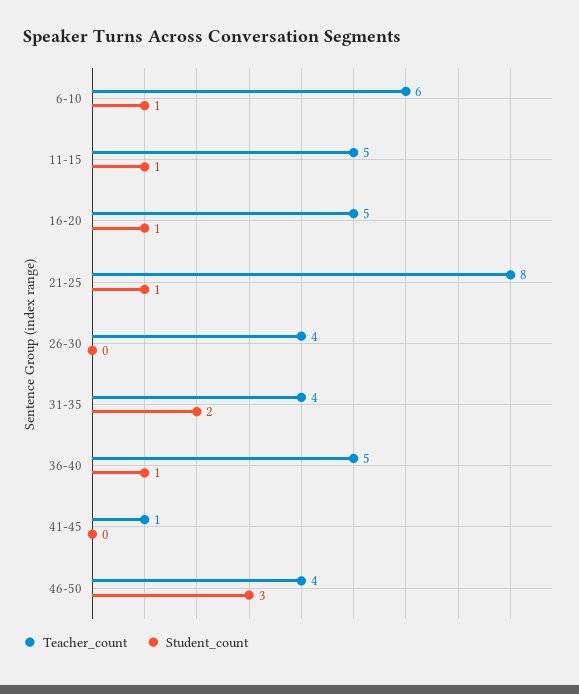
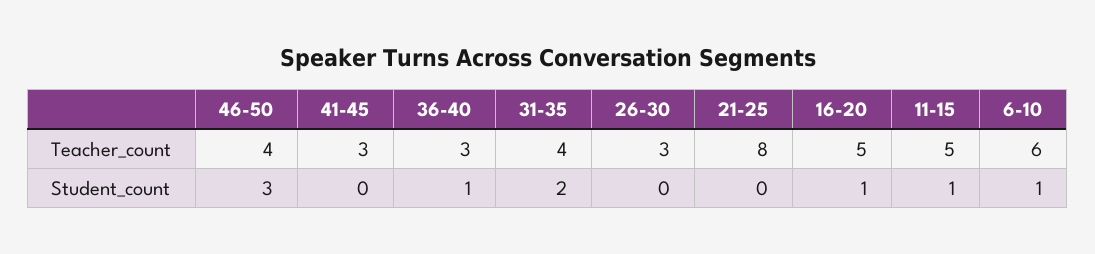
  {
    "Teacher_count": {
      "6-10": 6,
      "11-15": 5,
      "16-20": 5,
      "21-25": 8,
-     "26-30": 4,
+     "26-30": 3,
      "31-35": 4,
-     "36-40": 5,
+     "36-40": 3,
-     "41-45": 1,
+     "41-45": 3,
      "46-50": 4
    },
    "Student_count": {
      "6-10": 1,
      "11-15": 1,
      "16-20": 1,
-     "21-25": 1,
+     "21-25": 0,
      "26-30": 0,
      "31-35": 2,
      "36-40": 1,
      "41-45": 0,
      "46-50": 3
    }
  }

